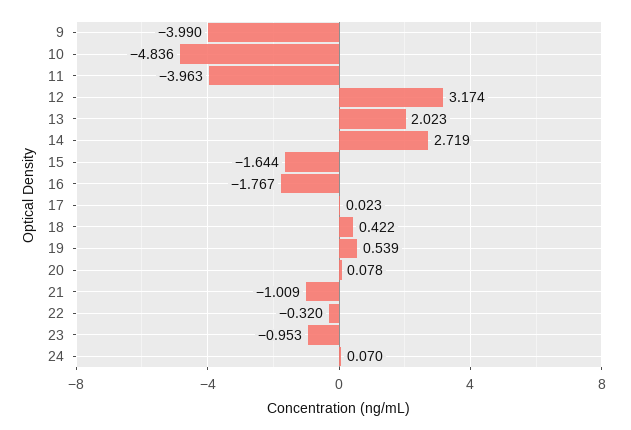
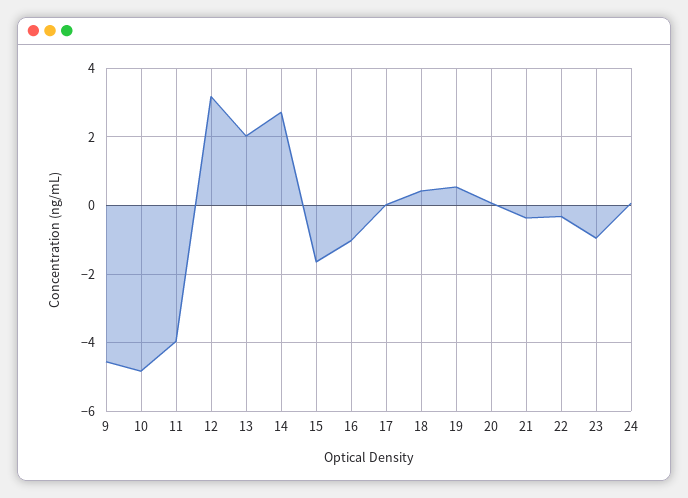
  {
-   "9": -3.99,
+   "9": -4.6,
    "10": -4.836,
    "11": -3.963,
    "12": 3.174,
    "13": 2.023,
    "14": 2.719,
    "15": -1.644,
-   "16": -1.767,
+   "16": -1,
    "17": 0.023,
    "18": 0.422,
    "19": 0.539,
    "20": 0.078,
-   "21": -1.009,
+   "21": -0.4,
    "22": -0.32,
    "23": -0.953,
    "24": 0.07
  }

